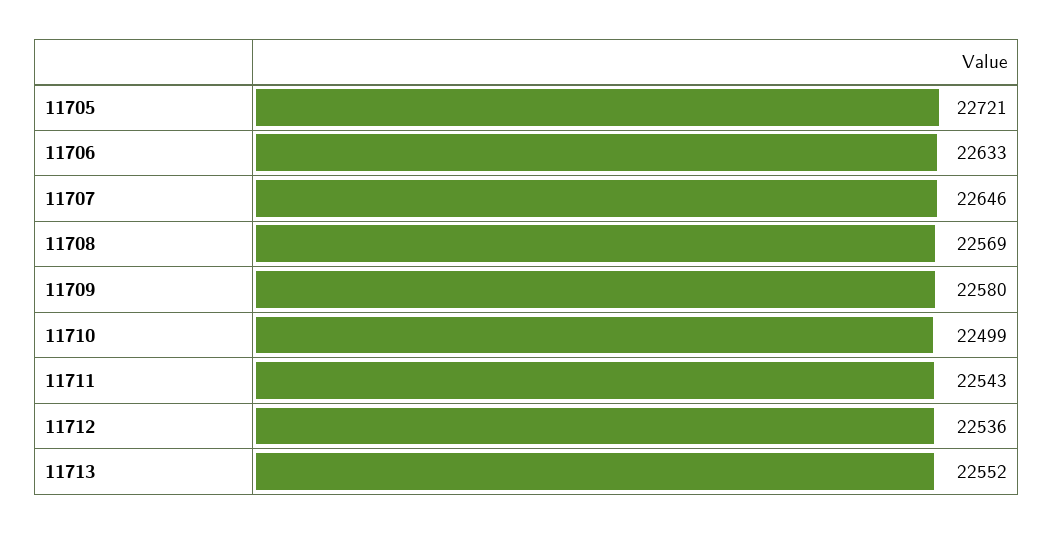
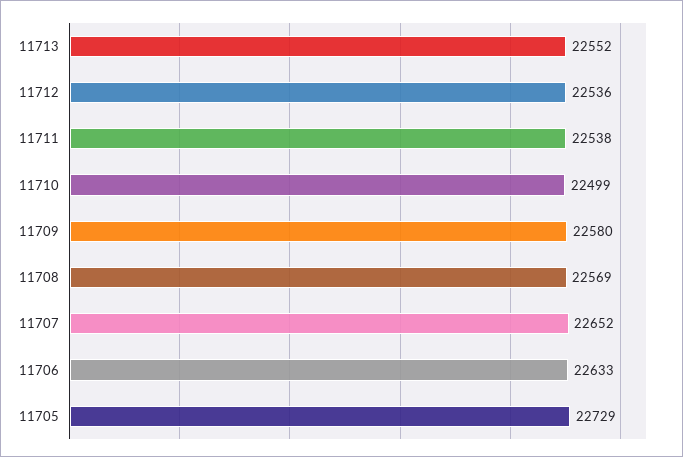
  {
-   "11705": 22721,
+   "11705": 22729,
    "11706": 22633,
-   "11707": 22646,
+   "11707": 22652,
    "11708": 22569,
    "11709": 22580,
    "11710": 22499,
-   "11711": 22543,
+   "11711": 22538,
    "11712": 22536,
    "11713": 22552
  }

